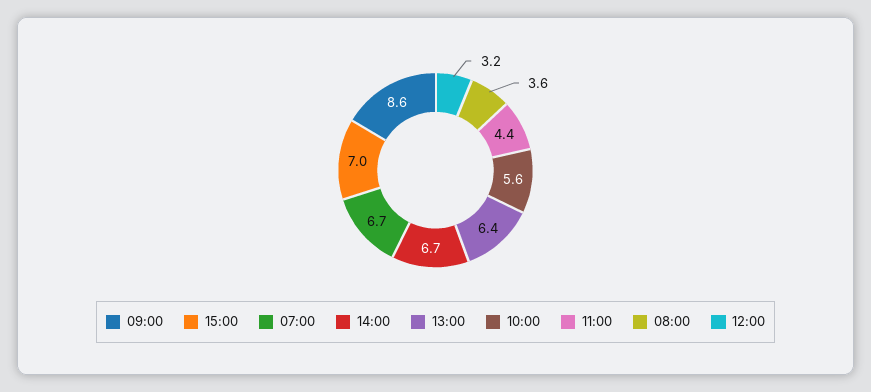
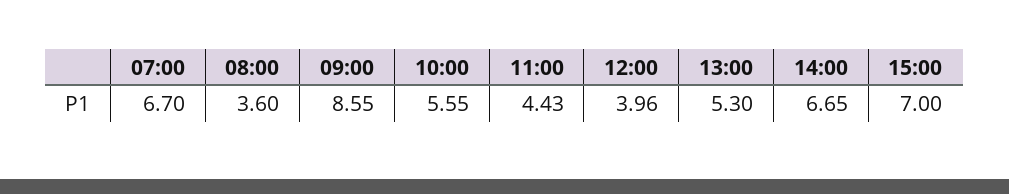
  {
    "09:00": 8.55,
    "15:00": 7,
    "07:00": 6.7,
    "14:00": 6.65,
-   "13:00": 6.4,
+   "13:00": 5.3,
    "10:00": 5.55,
    "11:00": 4.43,
    "08:00": 3.6,
-   "12:00": 3.2
+   "12:00": 3.96
  }

